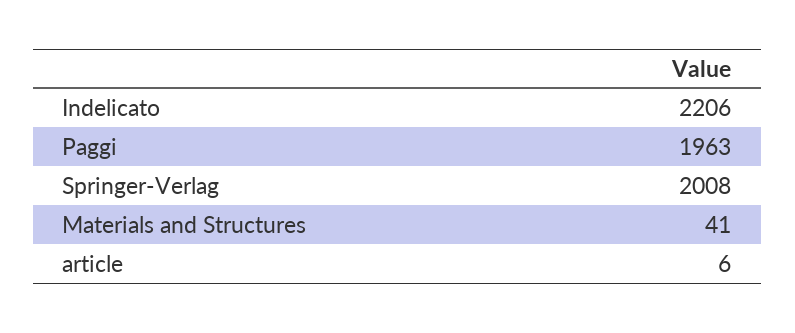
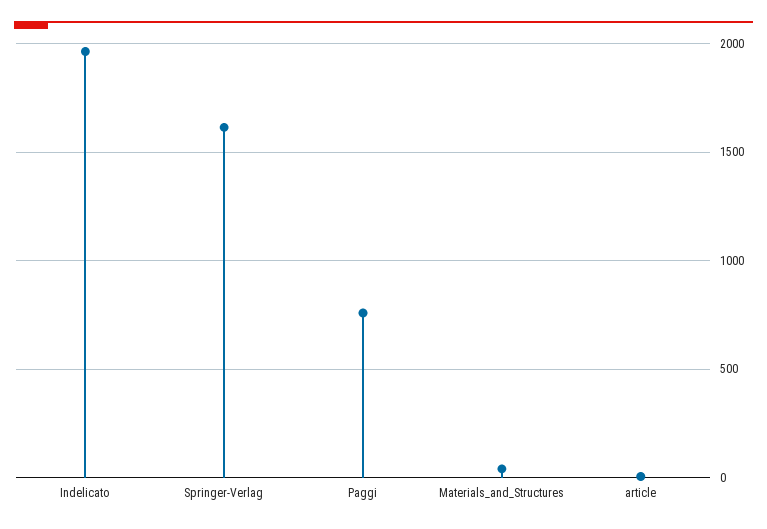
  {
-   "Indelicato": 2206,
+   "Indelicato": 1950,
-   "Paggi": 1963,
+   "Paggi": 750,
-   "Springer-Verlag": 2008,
+   "Springer-Verlag": 1600,
    "Materials and Structures": 41,
    "article": 6
  }

